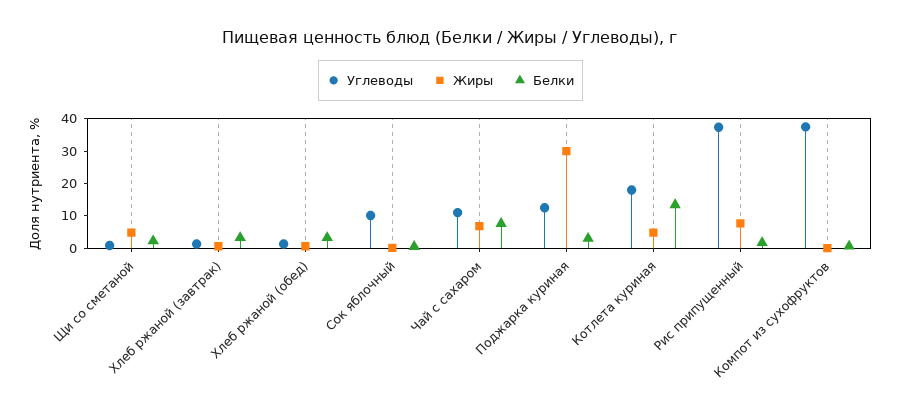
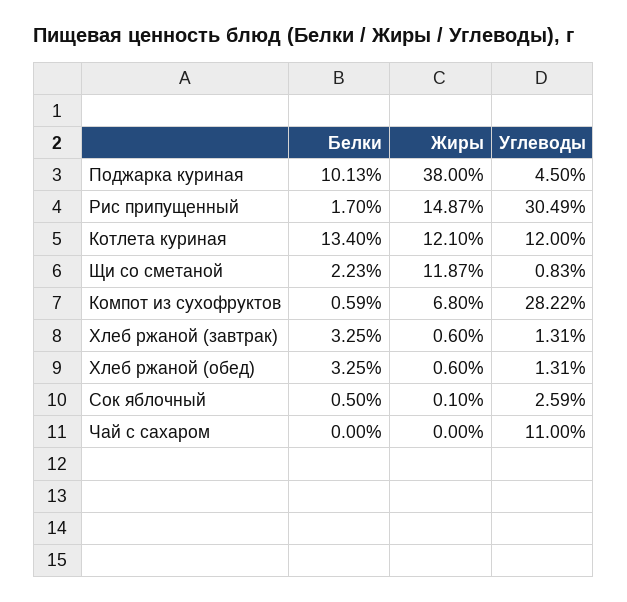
  {
    "Углеводы": {
      "Щи со сметаной": 0.83,
      "Хлеб ржаной (завтрак)": 1.31,
      "Хлеб ржаной (обед)": 1.31,
-     "Сок яблочный": 10,
+     "Сок яблочный": 2.59,
      "Чай с сахаром": 11,
-     "Поджарка куриная": 12.5,
+     "Поджарка куриная": 4.5,
-     "Котлета куриная": 17.5,
+     "Котлета куриная": 12,
-     "Рис припущенный": 37.5,
+     "Рис припущенный": 30.49,
-     "Компот из сухофруктов": 37.5
+     "Компот из сухофруктов": 28.22
    },
    "Жиры": {
-     "Щи со сметаной": 5,
+     "Щи со сметаной": 11.87,
      "Хлеб ржаной (завтрак)": 0.6,
      "Хлеб ржаной (обед)": 0.6,
      "Сок яблочный": 0.1,
-     "Чай с сахаром": 7.5,
+     "Чай с сахаром": 0,
-     "Поджарка куриная": 30,
+     "Поджарка куриная": 38,
-     "Котлета куриная": 5,
+     "Котлета куриная": 12.1,
-     "Рис припущенный": 7.5,
+     "Рис припущенный": 14.87,
-     "Компот из сухофруктов": 0
+     "Компот из сухофруктов": 6.8
    },
    "Белки": {
      "Щи со сметаной": 2.23,
      "Хлеб ржаной (завтрак)": 3.25,
      "Хлеб ржаной (обед)": 3.25,
      "Сок яблочный": 0.5,
-     "Чай с сахаром": 7.5,
+     "Чай с сахаром": 0,
-     "Поджарка куриная": 2.5,
+     "Поджарка куриная": 10.13,
      "Котлета куриная": 13.4,
      "Рис припущенный": 1.7,
      "Компот из сухофруктов": 0.59
    }
  }

